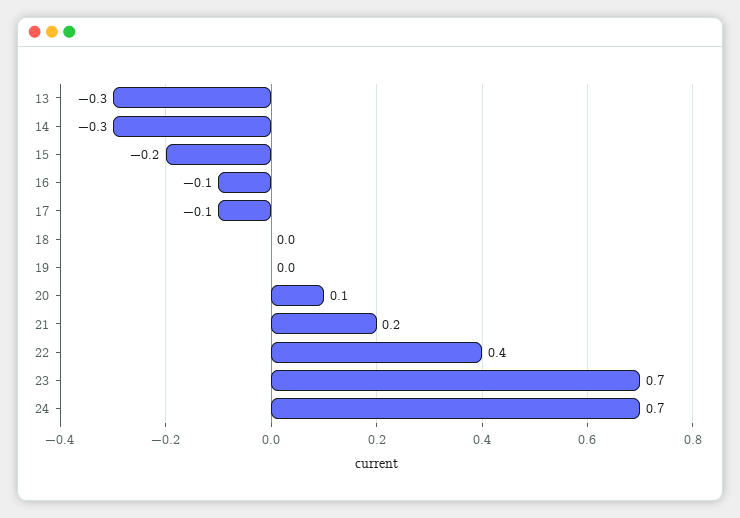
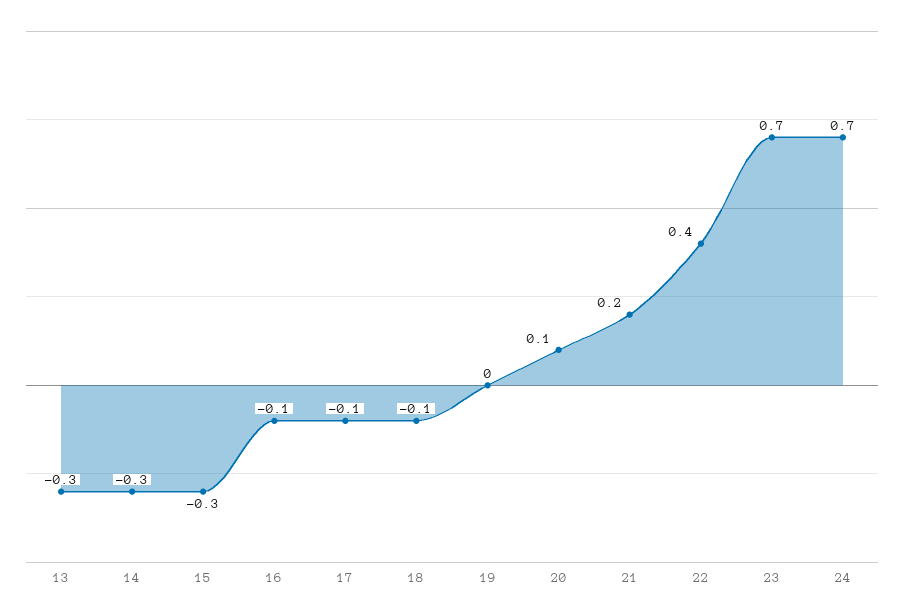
  {
    "13": -0.3,
    "14": -0.3,
-   "15": -0.2,
+   "15": -0.3,
    "16": -0.1,
    "17": -0.1,
-   "18": 0,
+   "18": -0.1,
    "19": 0,
    "20": 0.1,
    "21": 0.2,
    "22": 0.4,
    "23": 0.7,
    "24": 0.7
  }

